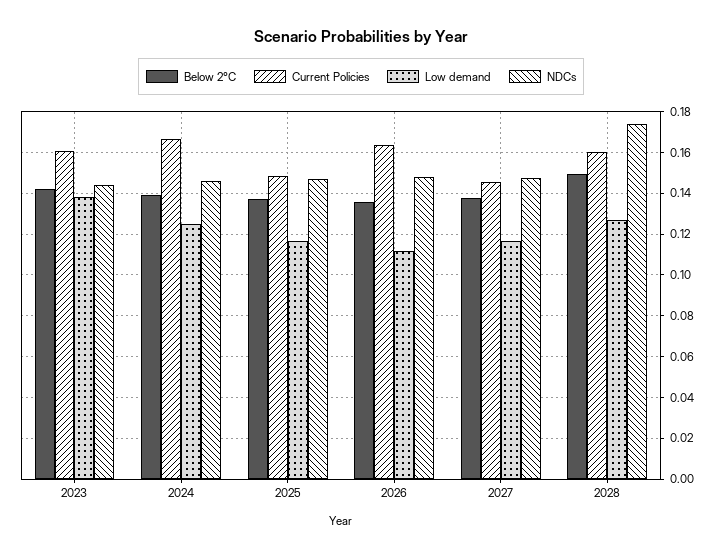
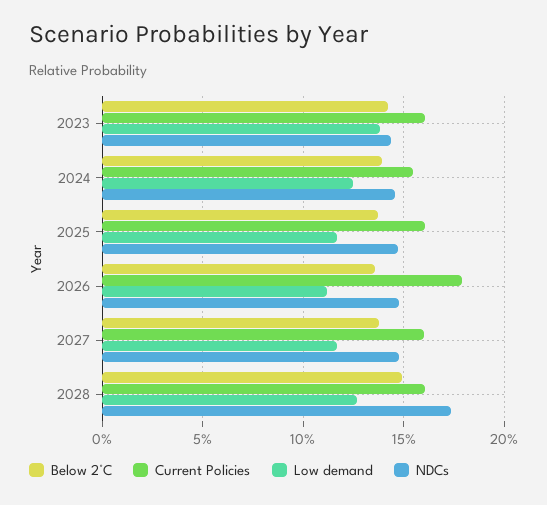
  {
    "Below 2°C": {
      "2023": 0.14,
      "2024": 0.14,
      "2025": 0.135,
      "2026": 0.135,
      "2027": 0.14,
      "2028": 0.15
    },
    "Current Policies": {
      "2023": 0.16,
-     "2024": 0.165,
+     "2024": 0.155,
-     "2025": 0.15,
+     "2025": 0.16,
-     "2026": 0.165,
+     "2026": 0.18,
-     "2027": 0.145,
+     "2027": 0.16,
      "2028": 0.16
    },
    "Low demand": {
      "2023": 0.14,
      "2024": 0.125,
      "2025": 0.115,
      "2026": 0.11,
      "2027": 0.115,
      "2028": 0.125
    },
    "NDCs": {
      "2023": 0.145,
      "2024": 0.145,
      "2025": 0.145,
      "2026": 0.15,
      "2027": 0.15,
      "2028": 0.175
    }
  }

